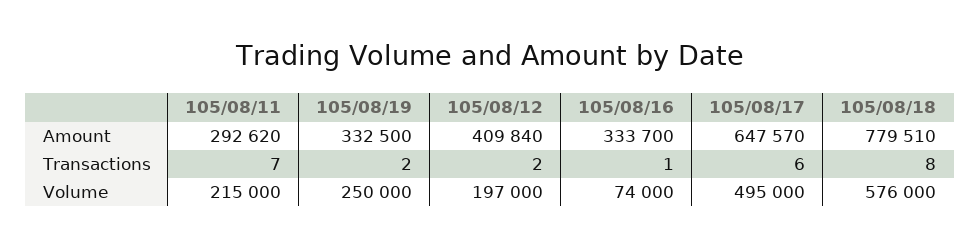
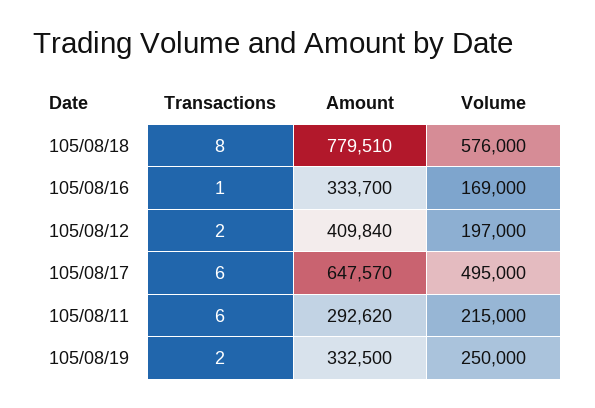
  {
    "105/08/11": {
      "Amount": 292620,
-     "Transactions": 7,
+     "Transactions": 6,
      "Volume": 215000
    },
    "105/08/19": {
      "Amount": 332500,
      "Transactions": 2,
      "Volume": 250000
    },
    "105/08/12": {
      "Amount": 409840,
      "Transactions": 2,
      "Volume": 197000
    },
    "105/08/16": {
      "Amount": 333700,
      "Transactions": 1,
-     "Volume": 74000
+     "Volume": 169000
    },
    "105/08/17": {
      "Amount": 647570,
      "Transactions": 6,
      "Volume": 495000
    },
    "105/08/18": {
      "Amount": 779510,
      "Transactions": 8,
      "Volume": 576000
    }
  }

